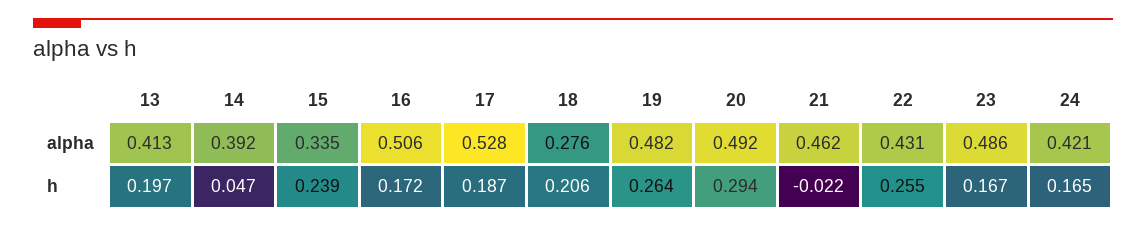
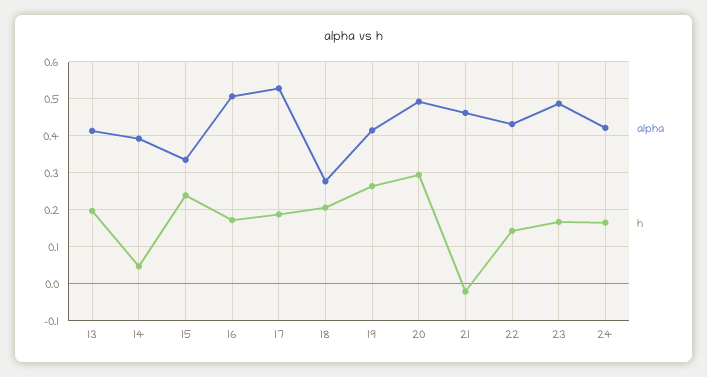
  {
    "alpha": {
      "13": 0.413,
      "14": 0.392,
      "15": 0.335,
      "16": 0.506,
      "17": 0.528,
      "18": 0.276,
-     "19": 0.482,
+     "19": 0.42,
      "20": 0.492,
      "21": 0.462,
      "22": 0.431,
      "23": 0.486,
      "24": 0.421
    },
    "h": {
      "13": 0.197,
      "14": 0.047,
      "15": 0.239,
      "16": 0.172,
      "17": 0.187,
      "18": 0.206,
      "19": 0.264,
      "20": 0.294,
      "21": -0.022,
-     "22": 0.255,
+     "22": 0.14,
      "23": 0.167,
      "24": 0.165
    }
  }

